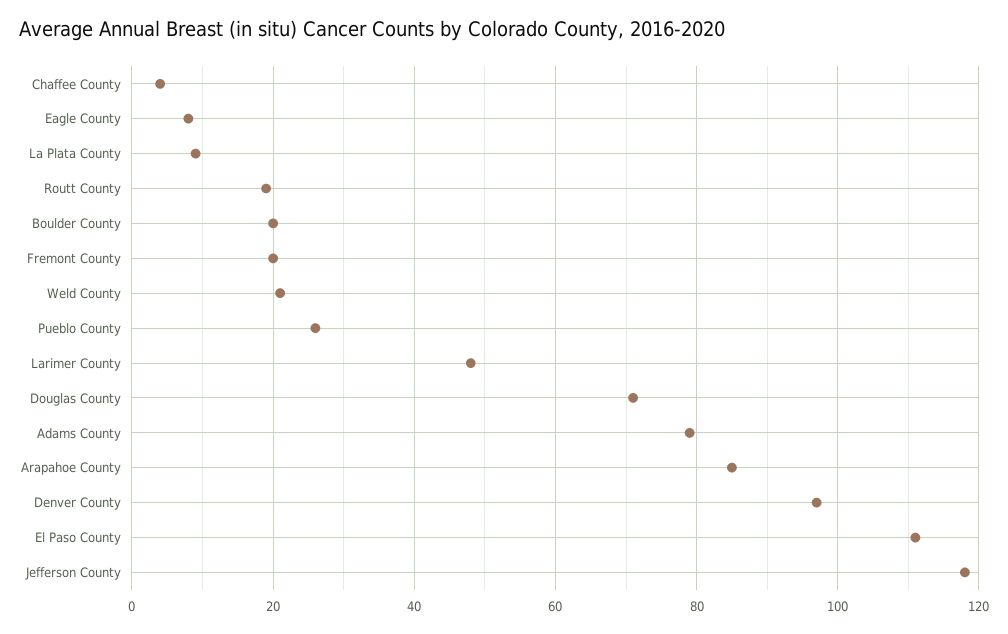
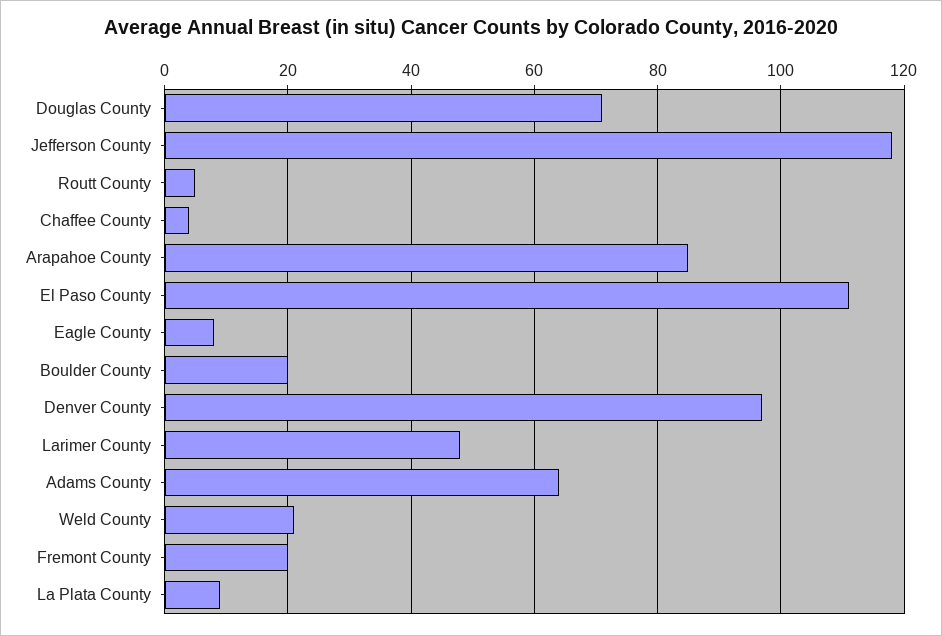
  {
    "Chaffee County": 5,
    "Eagle County": 10,
    "La Plata County": 10,
-   "Routt County": 20,
+   "Routt County": 5,
    "Boulder County": 20,
    "Fremont County": 20,
    "Weld County": 20,
-   "Pueblo County": 25,
    "Larimer County": 50,
    "Douglas County": 70,
-   "Adams County": 80,
+   "Adams County": 65,
    "Arapahoe County": 85,
    "Denver County": 95,
    "El Paso County": 110,
    "Jefferson County": 120
  }

